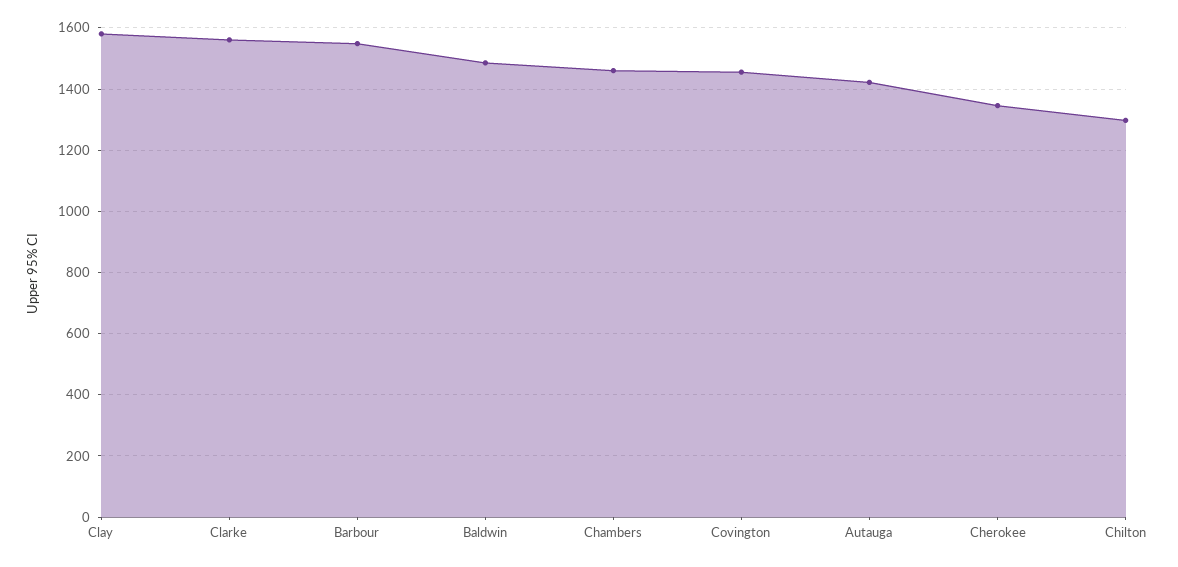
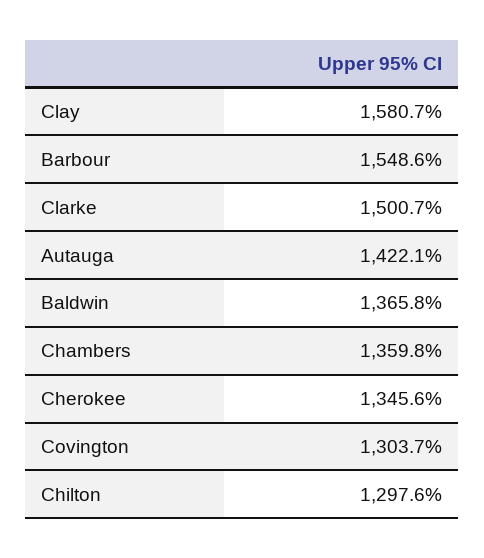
  {
    "Clay": 1580.7,
-   "Clarke": 1560,
+   "Clarke": 1500.7,
    "Barbour": 1548.6,
-   "Baldwin": 1480,
+   "Baldwin": 1365.8,
-   "Chambers": 1460,
+   "Chambers": 1359.8,
-   "Covington": 1460,
+   "Covington": 1303.7,
    "Autauga": 1422.1,
    "Cherokee": 1345.6,
    "Chilton": 1297.6
  }

